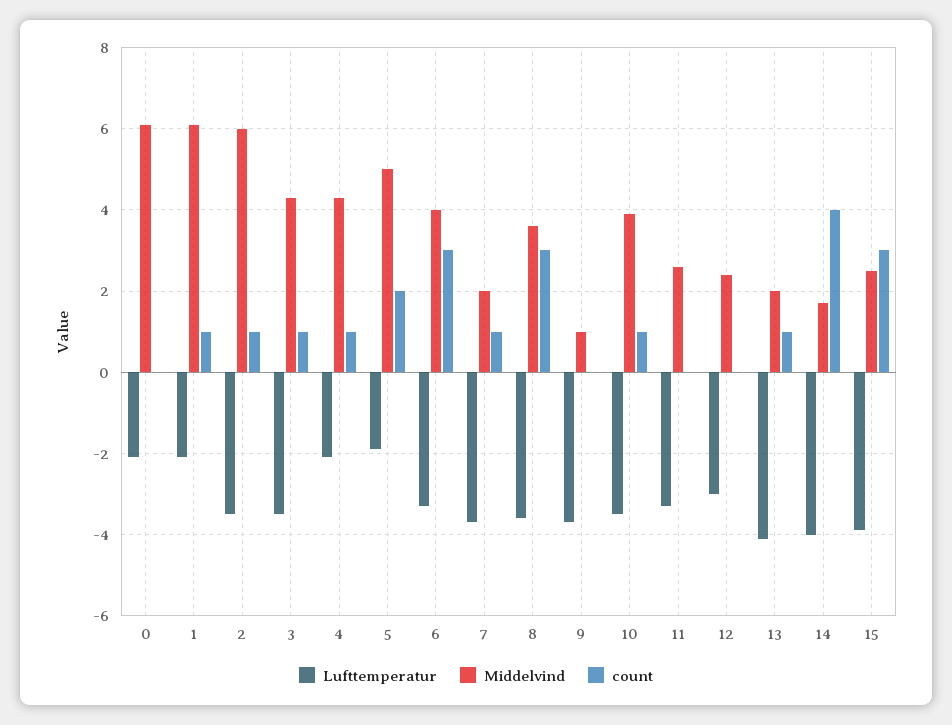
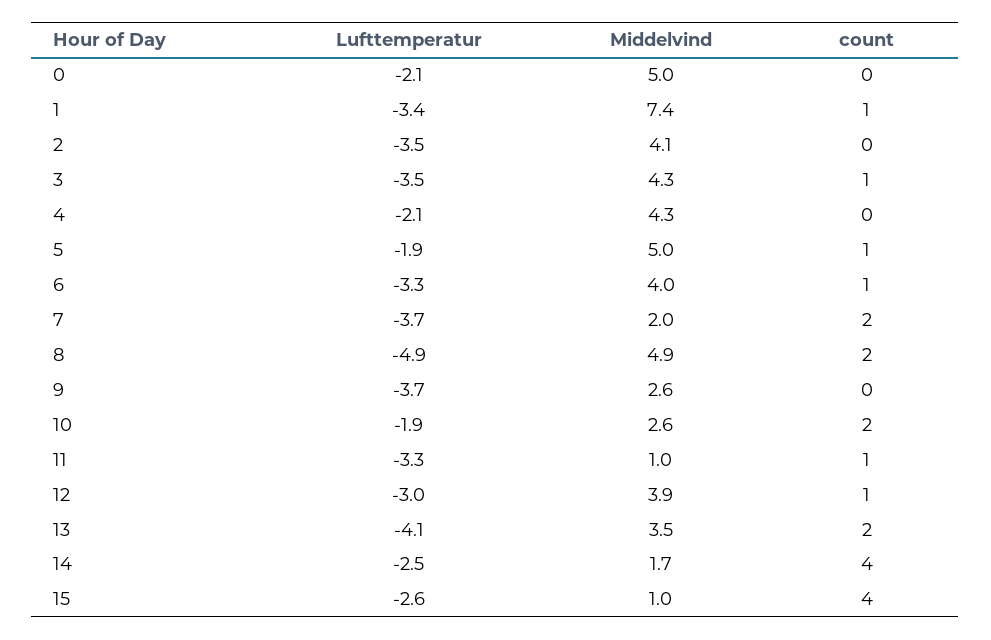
  {
    "Lufttemperatur": {
      "0": -2.1,
-     "1": -2,
+     "1": -3.4,
      "2": -3.5,
      "3": -3.5,
      "4": -2.1,
      "5": -1.9,
      "6": -3.3,
      "7": -3.7,
-     "8": -3.5,
+     "8": -4.9,
      "9": -3.7,
-     "10": -3.5,
+     "10": -1.9,
      "11": -3.3,
      "12": -3,
      "13": -4.1,
-     "14": -4,
+     "14": -2.5,
-     "15": -4
+     "15": -2.6
    },
    "Middelvind": {
-     "0": 6,
+     "0": 5,
-     "1": 6,
+     "1": 7.4,
-     "2": 6,
+     "2": 4.1,
      "3": 4.3,
      "4": 4.3,
      "5": 5,
      "6": 4,
      "7": 2,
-     "8": 3.5,
+     "8": 4.9,
-     "9": 1,
+     "9": 2.6,
-     "10": 4,
+     "10": 2.6,
-     "11": 2.5,
+     "11": 1,
-     "12": 2.5,
+     "12": 3.9,
-     "13": 2,
+     "13": 3.5,
      "14": 1.7,
-     "15": 2.5
+     "15": 1
    },
    "count": {
      "0": 0,
      "1": 1,
-     "2": 1,
+     "2": 0,
      "3": 1,
-     "4": 1,
+     "4": 0,
-     "5": 2,
+     "5": 1,
-     "6": 3,
+     "6": 1,
-     "7": 1,
+     "7": 2,
-     "8": 3,
+     "8": 2,
      "9": 0,
-     "10": 1,
+     "10": 2,
-     "11": 0,
+     "11": 1,
-     "12": 0,
+     "12": 1,
-     "13": 1,
+     "13": 2,
      "14": 4,
-     "15": 3
+     "15": 4
    }
  }

